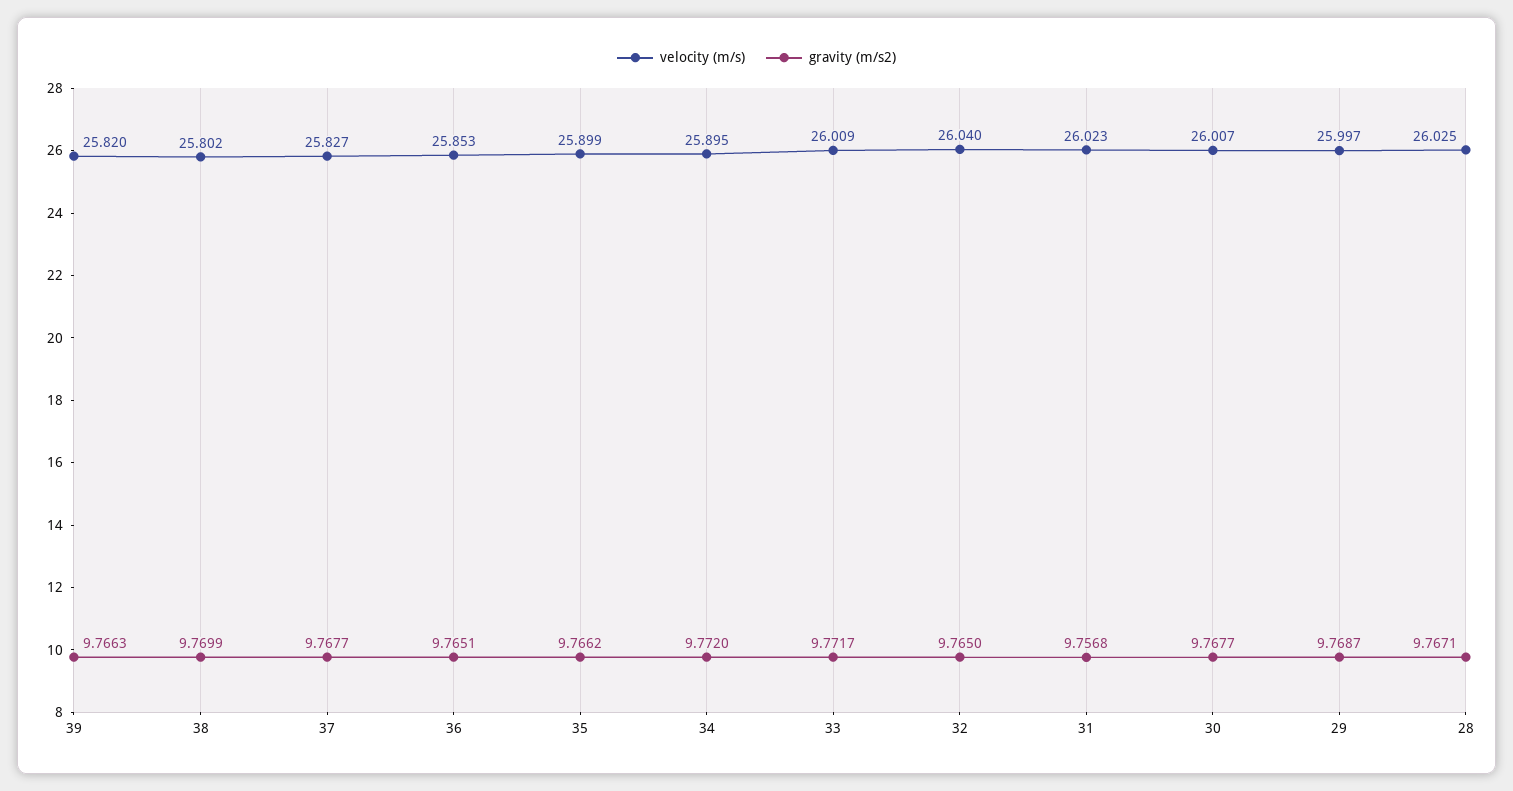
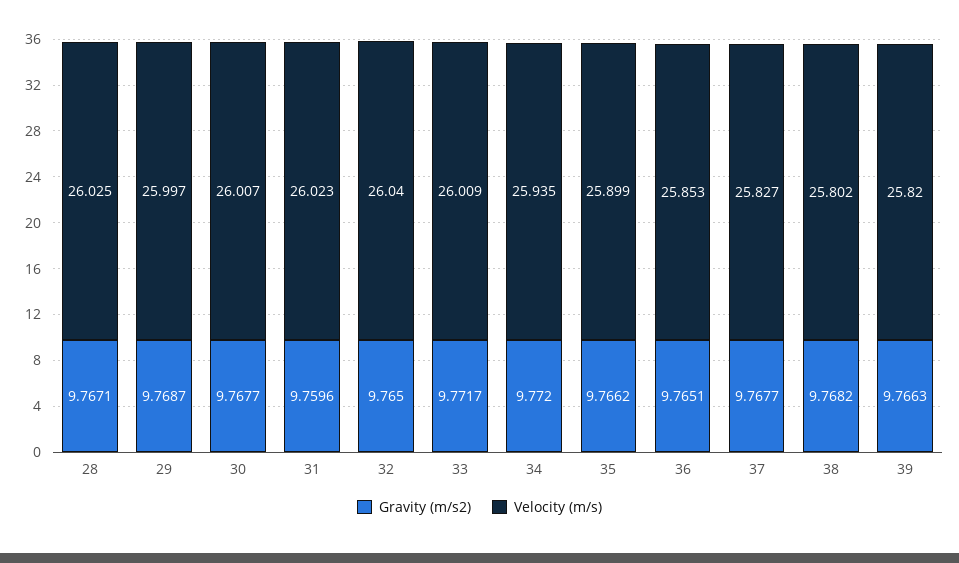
  {
    "velocity (m/s)": {
      "39": 25.82,
      "38": 25.802,
      "37": 25.827,
      "36": 25.853,
      "35": 25.899,
-     "34": 25.895,
+     "34": 25.935,
      "33": 26.009,
      "32": 26.04,
      "31": 26.023,
      "30": 26.007,
      "29": 25.997,
      "28": 26.025
    },
    "gravity (m/s2)": {
      "39": 9.7663,
-     "38": 9.7699,
+     "38": 9.7682,
      "37": 9.7677,
      "36": 9.7651,
      "35": 9.7662,
      "34": 9.772,
      "33": 9.7717,
      "32": 9.765,
-     "31": 9.7568,
+     "31": 9.7596,
      "30": 9.7677,
      "29": 9.7687,
      "28": 9.7671
    }
  }

